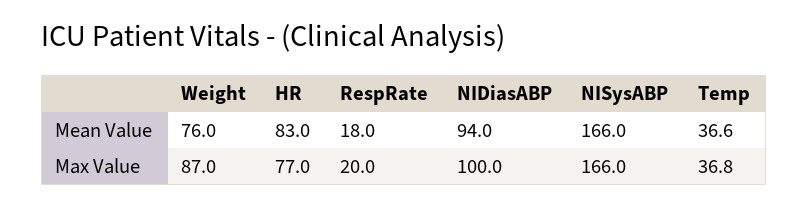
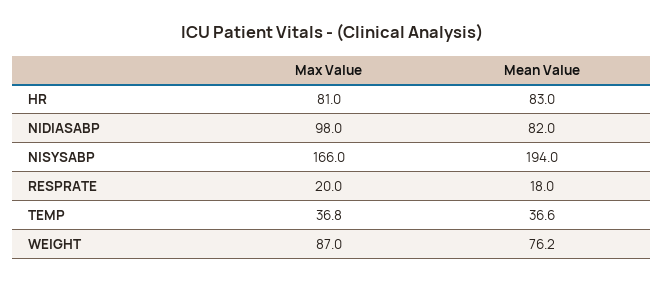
  {
    "Weight": {
-     "Mean Value": 76,
+     "Mean Value": 76.2,
      "Max Value": 87
    },
    "HR": {
      "Mean Value": 83,
-     "Max Value": 77
+     "Max Value": 81
    },
    "RespRate": {
      "Mean Value": 18,
      "Max Value": 20
    },
    "NIDiasABP": {
-     "Mean Value": 94,
+     "Mean Value": 82,
-     "Max Value": 100
+     "Max Value": 98
    },
    "NISysABP": {
-     "Mean Value": 166,
+     "Mean Value": 194,
      "Max Value": 166
    },
    "Temp": {
      "Mean Value": 36.6,
      "Max Value": 36.8
    }
  }

